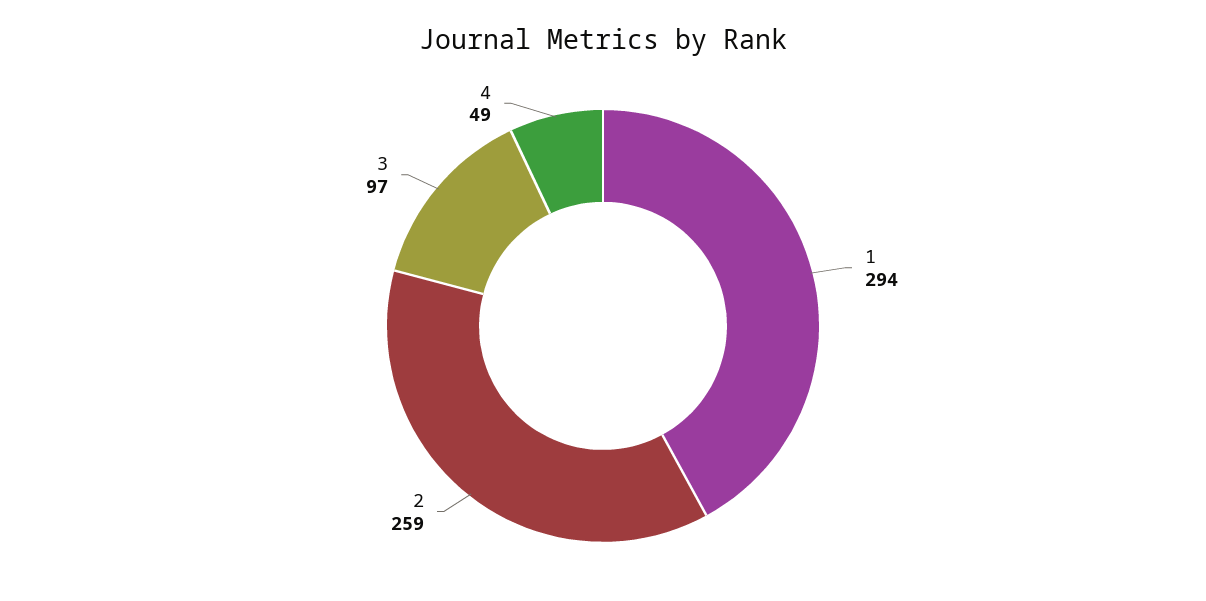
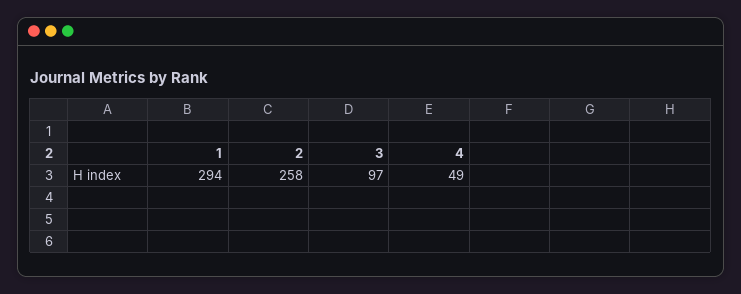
  {
    "1": 294,
-   "2": 259,
+   "2": 258,
    "3": 97,
    "4": 49
  }

